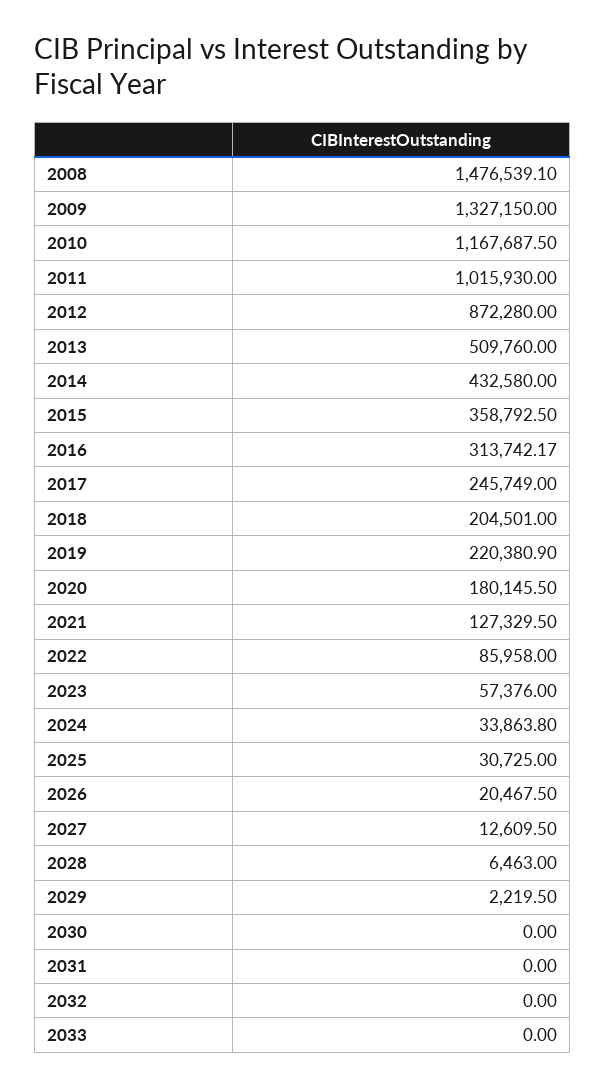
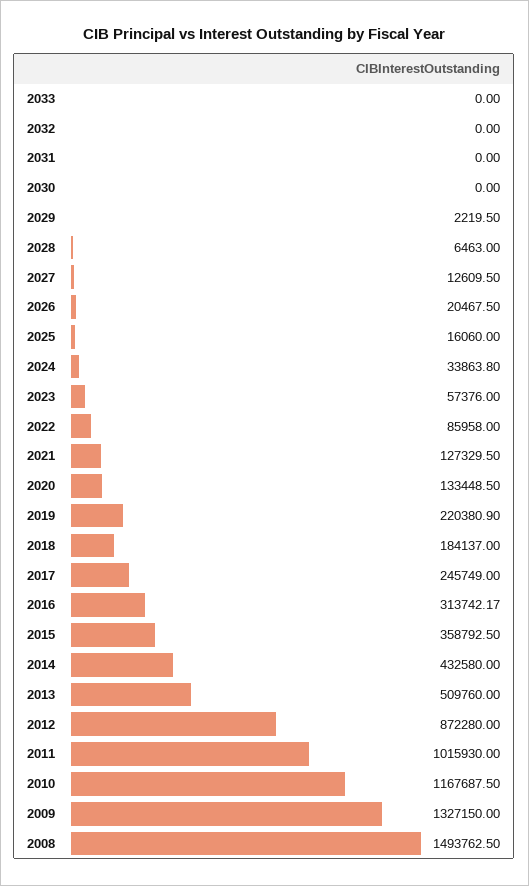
  {
-   "2008": 1476539.1,
+   "2008": 1493762.5,
    "2009": 1327150,
    "2010": 1167687.5,
    "2011": 1015930,
    "2012": 872280,
    "2013": 509760,
    "2014": 432580,
    "2015": 358792.5,
    "2016": 313742.17,
    "2017": 245749,
-   "2018": 204501,
+   "2018": 184137,
    "2019": 220380.9,
-   "2020": 180145.5,
+   "2020": 133448.5,
    "2021": 127329.5,
    "2022": 85958,
    "2023": 57376,
    "2024": 33863.8,
-   "2025": 30725,
+   "2025": 16060,
    "2026": 20467.5,
    "2027": 12609.5,
    "2028": 6463,
    "2029": 2219.5,
    "2030": 0,
    "2031": 0,
    "2032": 0,
    "2033": 0
  }

